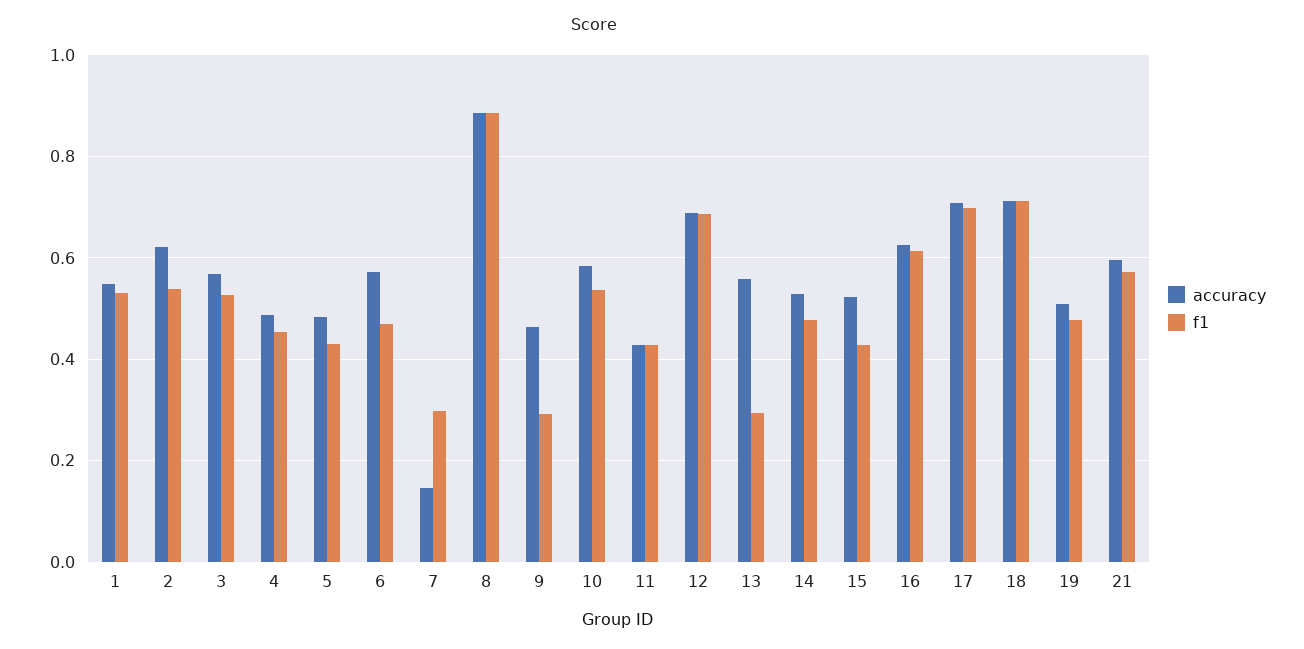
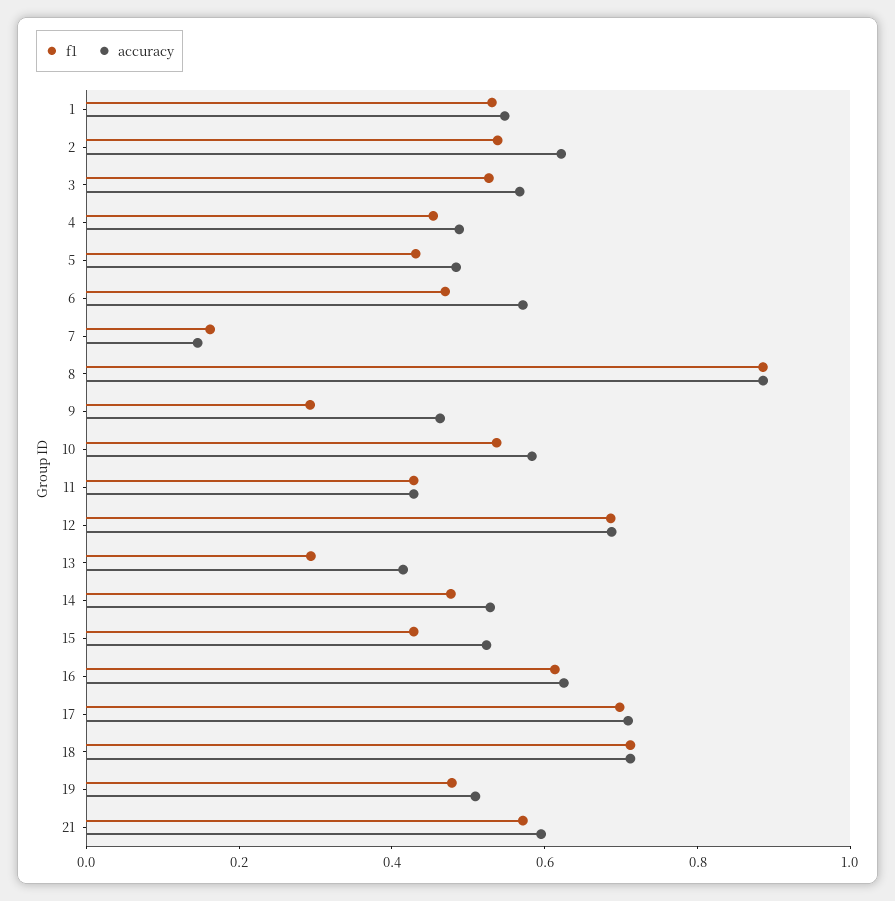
  {
    "accuracy": {
      "1": 0.54,
      "2": 0.62,
      "3": 0.56,
      "4": 0.48,
      "5": 0.48,
      "6": 0.58,
      "7": 0.14,
      "8": 0.88,
      "9": 0.46,
      "10": 0.58,
      "11": 0.42,
      "12": 0.68,
-     "13": 0.56,
+     "13": 0.4,
      "14": 0.52,
      "15": 0.52,
      "16": 0.62,
      "17": 0.7,
      "18": 0.72,
      "19": 0.5,
      "21": 0.6
    },
    "f1": {
      "1": 0.54,
      "2": 0.54,
      "3": 0.52,
      "4": 0.46,
      "5": 0.44,
      "6": 0.46,
-     "7": 0.3,
+     "7": 0.15,
      "8": 0.88,
      "9": 0.3,
      "10": 0.54,
      "11": 0.42,
      "12": 0.68,
      "13": 0.3,
      "14": 0.48,
      "15": 0.42,
      "16": 0.62,
      "17": 0.7,
      "18": 0.72,
      "19": 0.48,
      "21": 0.58
    }
  }

